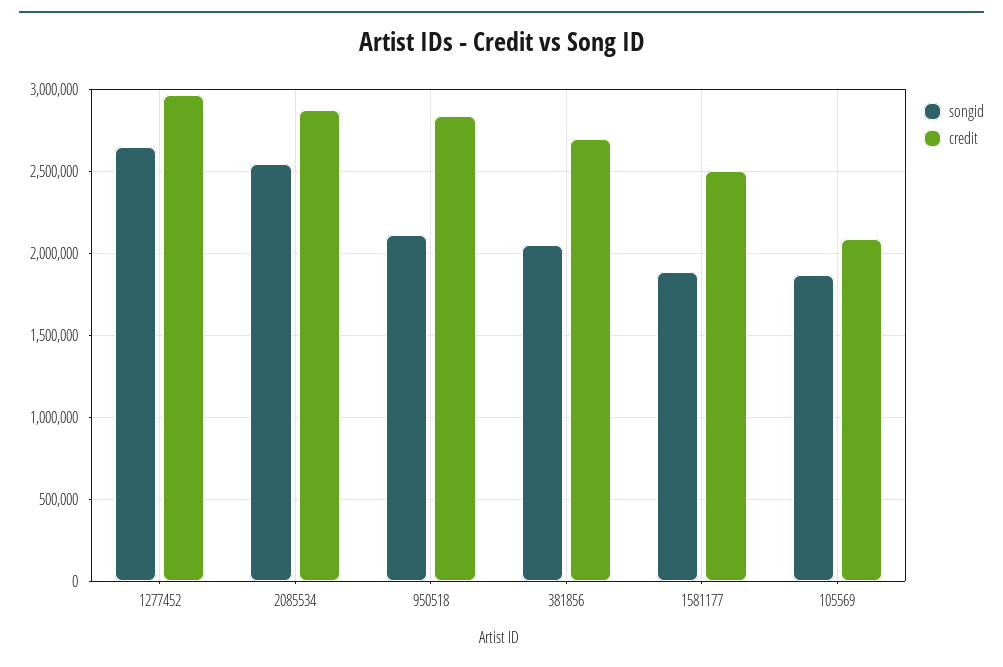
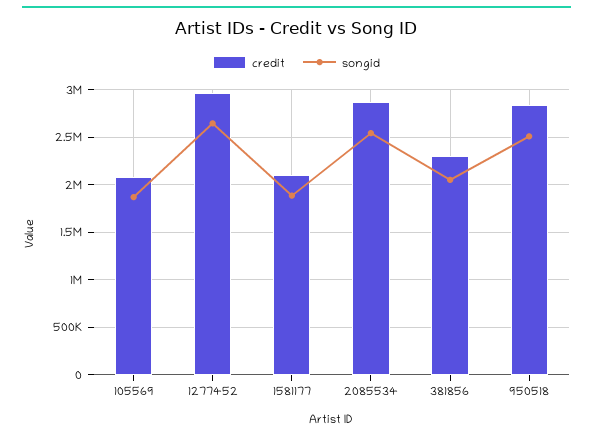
  {
    "songid": {
      "1277452": 2650000,
      "2085534": 2550000,
-     "950518": 2100000,
+     "950518": 2500000,
      "381856": 2050000,
      "1581177": 1900000,
      "105569": 1850000
    },
    "credit": {
      "1277452": 2950000,
      "2085534": 2850000,
      "950518": 2850000,
-     "381856": 2700000,
+     "381856": 2300000,
-     "1581177": 2500000,
+     "1581177": 2100000,
      "105569": 2100000
    }
  }

